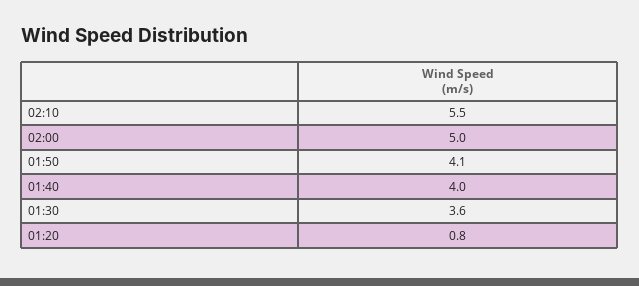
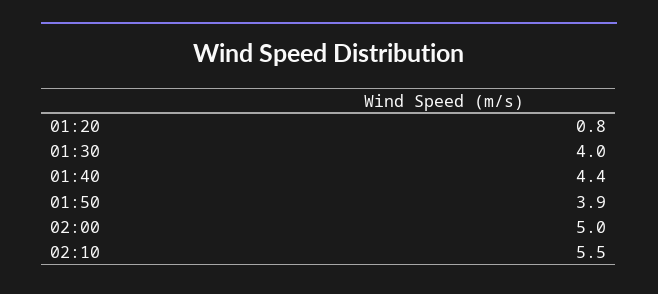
  {
    "02:10": 5.5,
    "02:00": 5,
-   "01:50": 4.1,
+   "01:50": 3.9,
-   "01:40": 4,
+   "01:40": 4.4,
-   "01:30": 3.6,
+   "01:30": 4,
    "01:20": 0.8
  }

